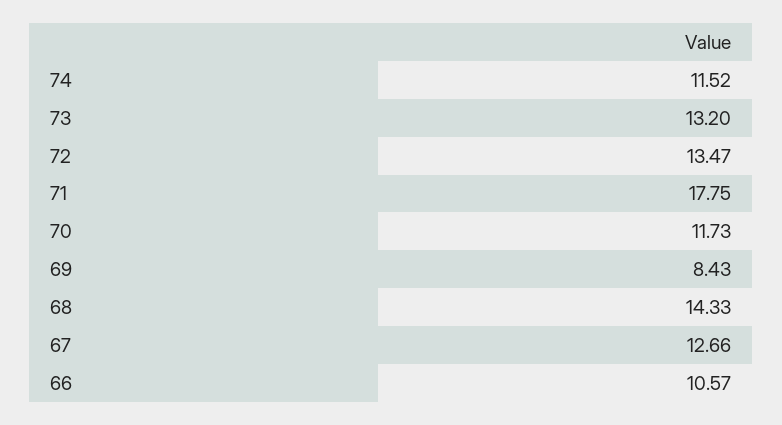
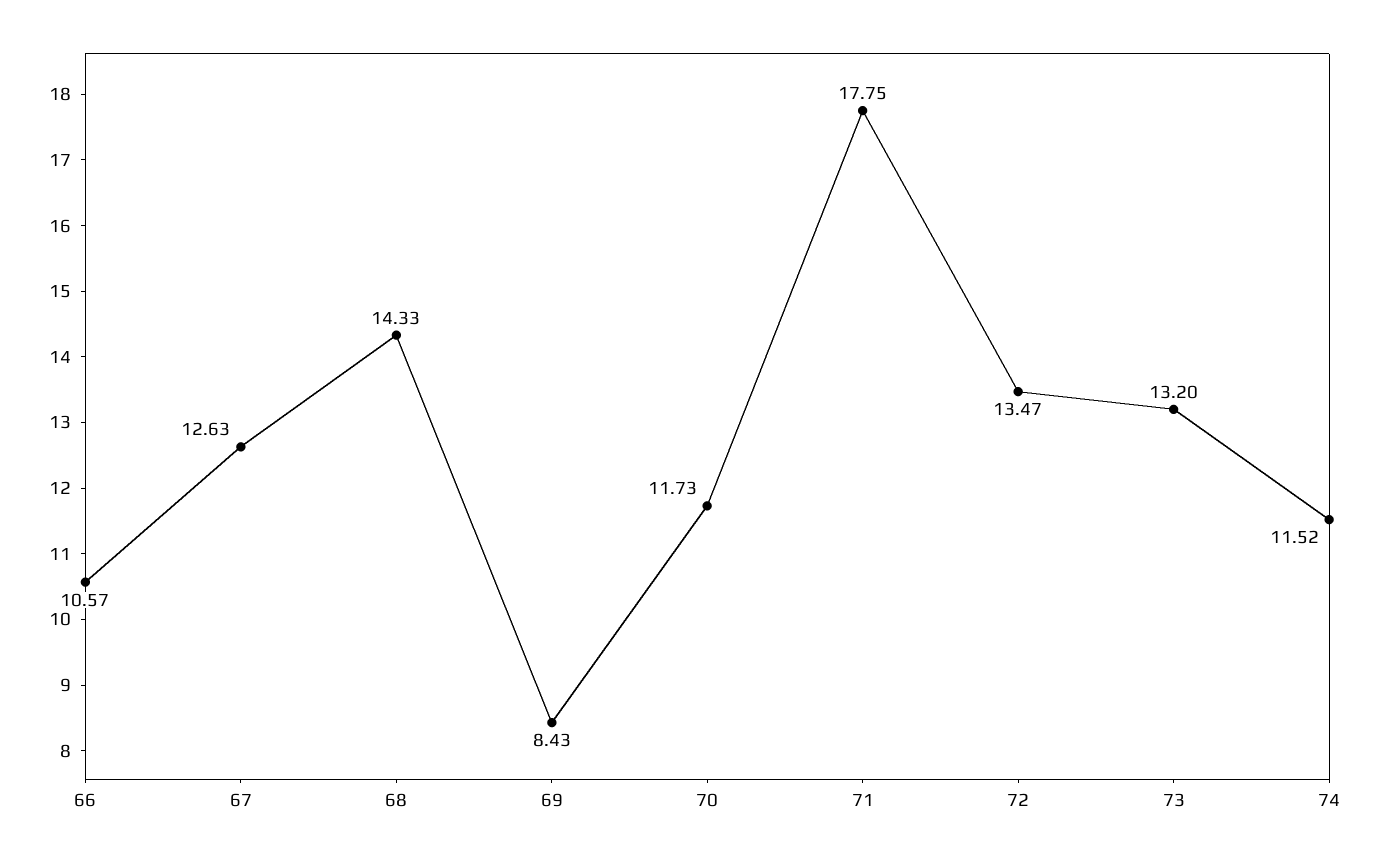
  {
    "74": 11.52,
    "73": 13.2,
    "72": 13.47,
    "71": 17.75,
    "70": 11.73,
    "69": 8.43,
    "68": 14.33,
-   "67": 12.66,
+   "67": 12.63,
    "66": 10.57
  }

